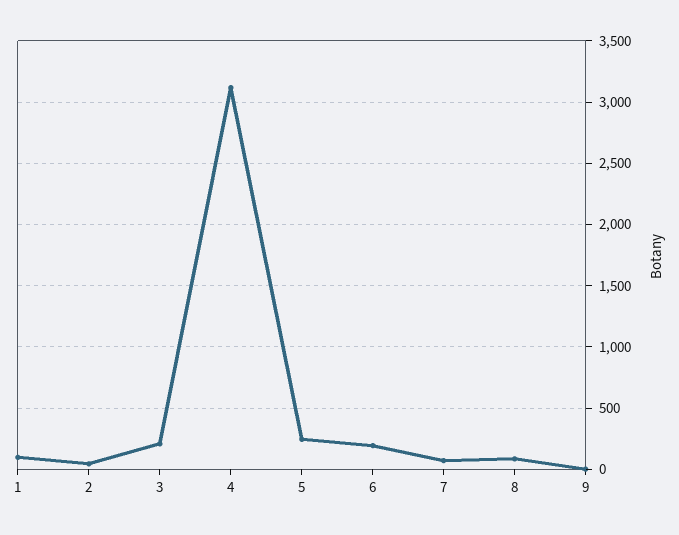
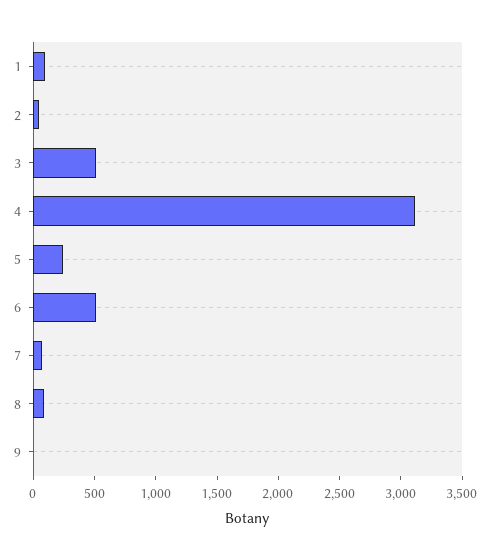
  {
    "1": 100,
    "2": 50,
-   "3": 200,
+   "3": 500,
    "4": 3100,
    "5": 250,
-   "6": 200,
+   "6": 500,
    "7": 50,
    "8": 100,
    "9": 0
  }

